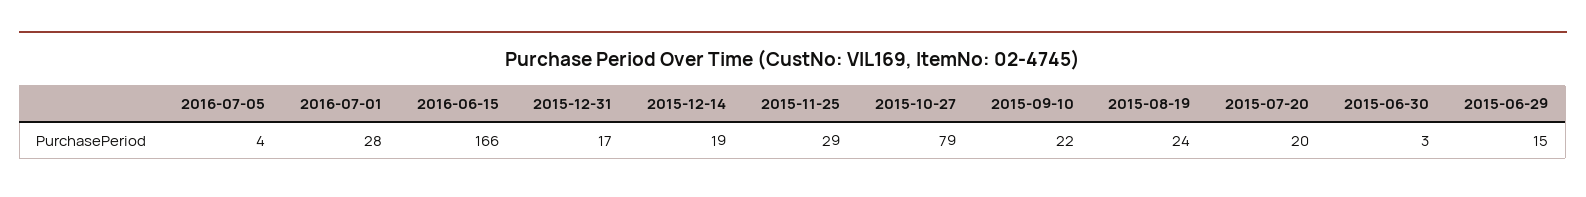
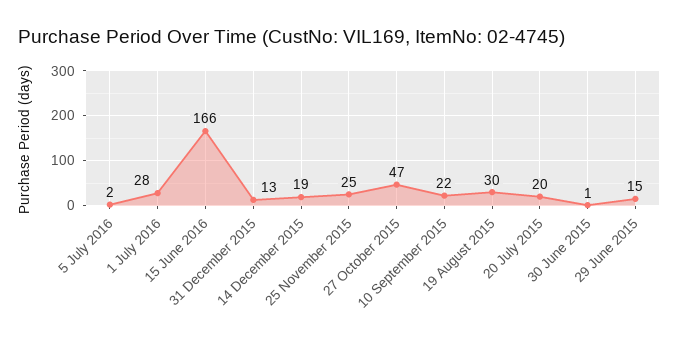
  {
-   "2016-07-05": 4,
+   "2016-07-05": 2,
    "2016-07-01": 28,
    "2016-06-15": 166,
-   "2015-12-31": 17,
+   "2015-12-31": 13,
    "2015-12-14": 19,
-   "2015-11-25": 29,
+   "2015-11-25": 25,
-   "2015-10-27": 79,
+   "2015-10-27": 47,
    "2015-09-10": 22,
-   "2015-08-19": 24,
+   "2015-08-19": 30,
    "2015-07-20": 20,
-   "2015-06-30": 3,
+   "2015-06-30": 1,
    "2015-06-29": 15
  }

